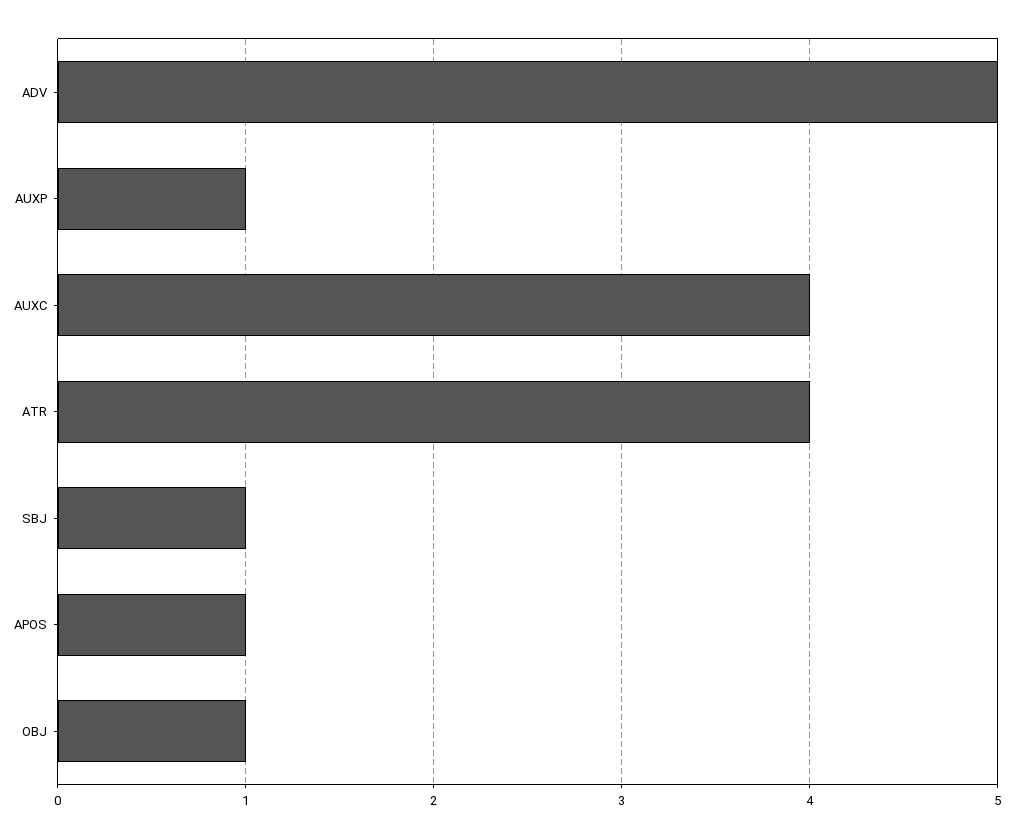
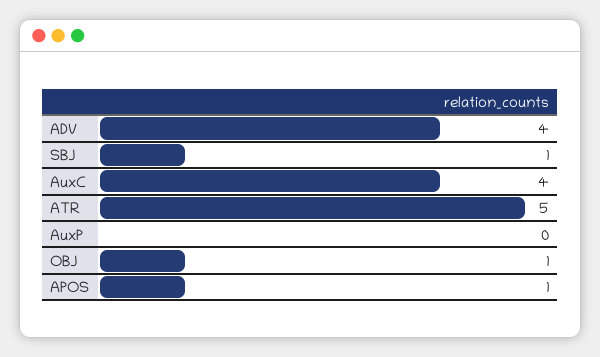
  {
-   "ADV": 5,
+   "ADV": 4,
-   "AUXP": 1,
+   "AUXP": 0,
    "AUXC": 4,
-   "ATR": 4,
+   "ATR": 5,
    "SBJ": 1,
    "APOS": 1,
    "OBJ": 1
  }

